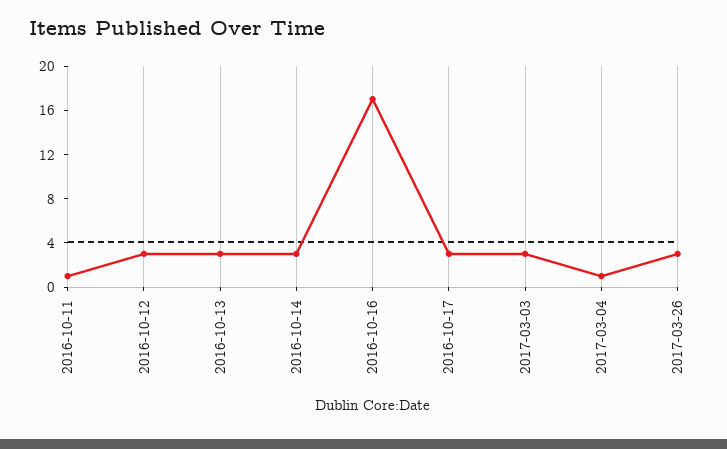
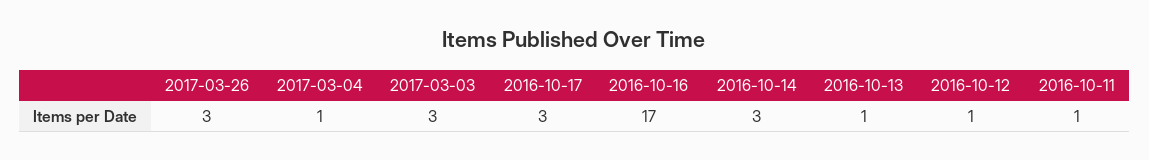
  {
    "2016-10-11": 1,
-   "2016-10-12": 3,
+   "2016-10-12": 1,
-   "2016-10-13": 3,
+   "2016-10-13": 1,
    "2016-10-14": 3,
    "2016-10-16": 17,
    "2016-10-17": 3,
    "2017-03-03": 3,
    "2017-03-04": 1,
    "2017-03-26": 3
  }

